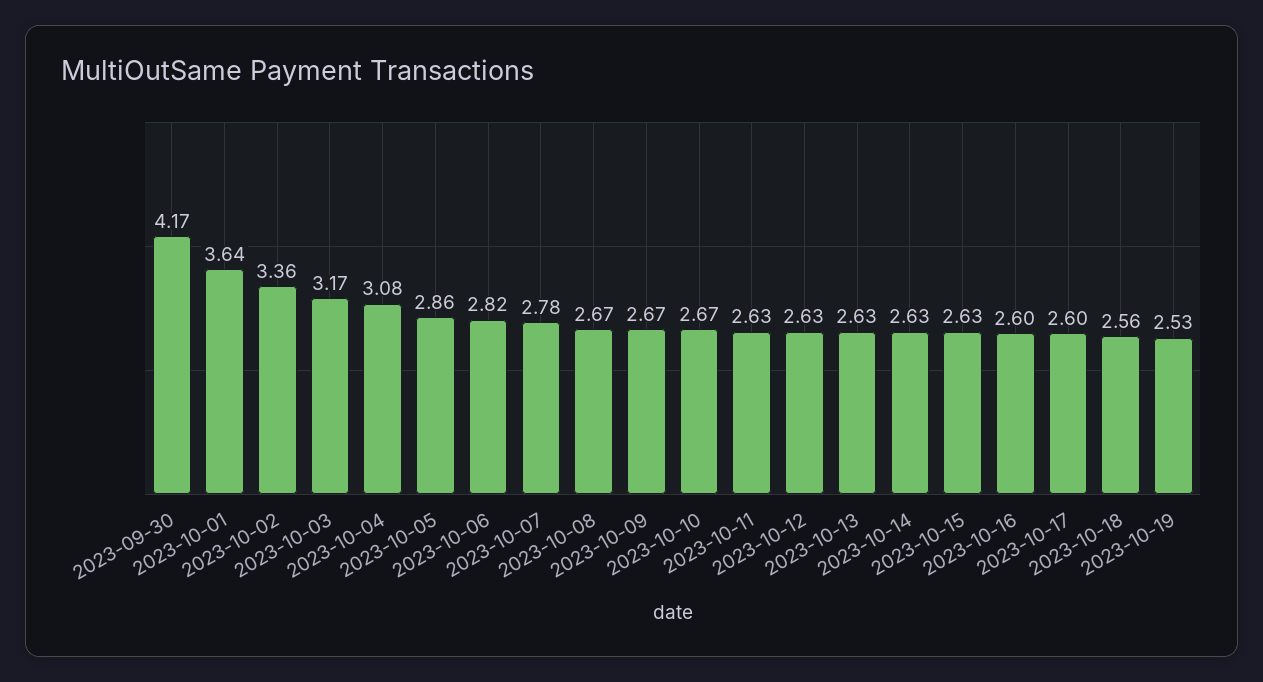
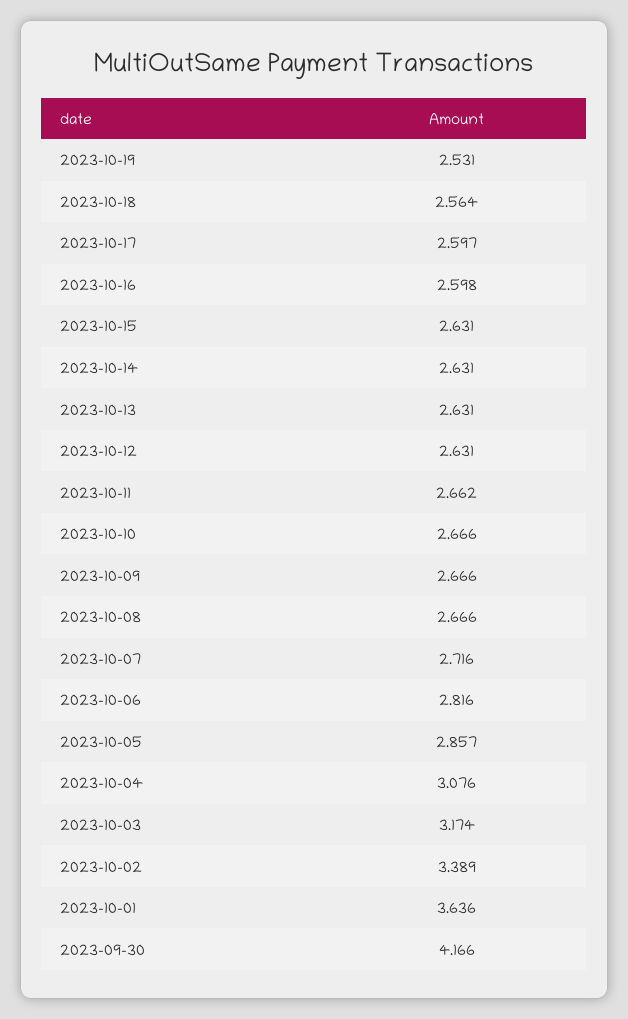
  {
    "2023-09-30": 4.166,
    "2023-10-01": 3.636,
-   "2023-10-02": 3.36,
+   "2023-10-02": 3.389,
    "2023-10-03": 3.174,
    "2023-10-04": 3.076,
    "2023-10-05": 2.857,
    "2023-10-06": 2.816,
-   "2023-10-07": 2.78,
+   "2023-10-07": 2.716,
    "2023-10-08": 2.666,
    "2023-10-09": 2.666,
    "2023-10-10": 2.666,
-   "2023-10-11": 2.63,
+   "2023-10-11": 2.662,
    "2023-10-12": 2.631,
    "2023-10-13": 2.631,
    "2023-10-14": 2.631,
    "2023-10-15": 2.631,
    "2023-10-16": 2.598,
    "2023-10-17": 2.597,
    "2023-10-18": 2.564,
    "2023-10-19": 2.531
  }

